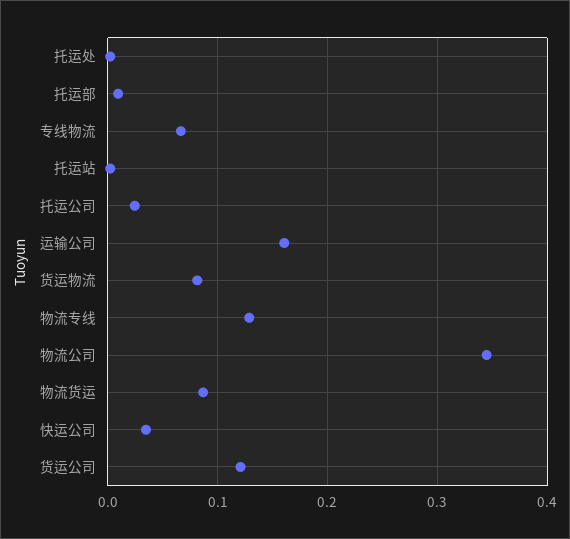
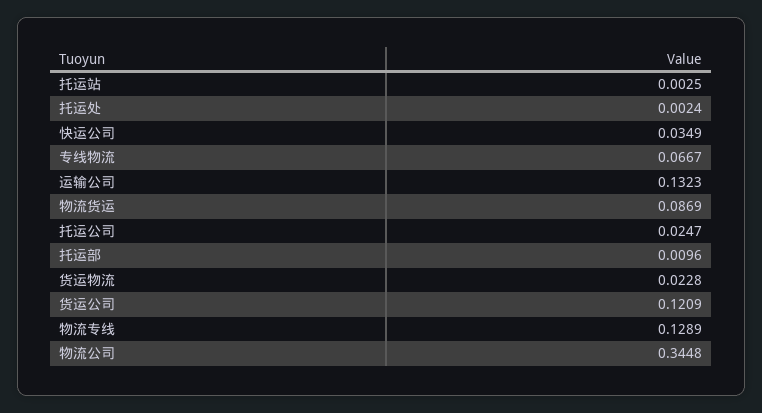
  {
    "托运处": 0.0024,
    "托运部": 0.0096,
    "专线物流": 0.0667,
    "托运站": 0.0025,
    "托运公司": 0.0247,
-   "运输公司": 0.16,
+   "运输公司": 0.1323,
-   "货运物流": 0.08,
+   "货运物流": 0.0228,
    "物流专线": 0.1289,
    "物流公司": 0.3448,
    "物流货运": 0.0869,
    "快运公司": 0.0349,
    "货运公司": 0.1209
  }

